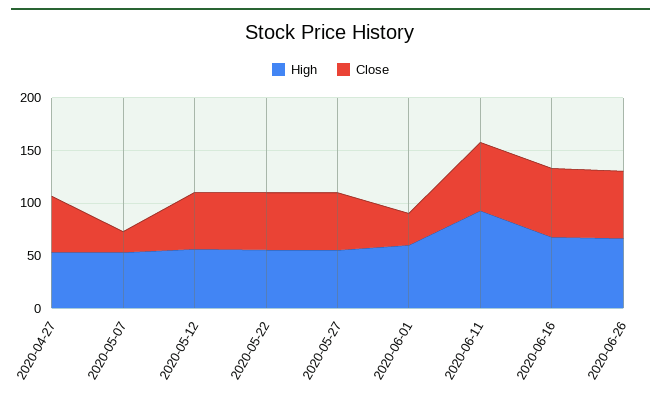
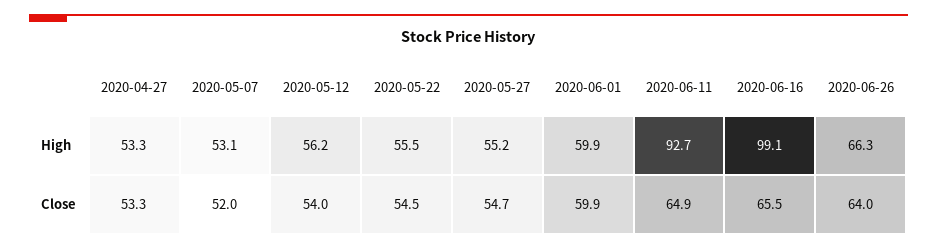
  {
    "High": {
      "2020-04-27": 53.3,
      "2020-05-07": 53.1,
      "2020-05-12": 56.2,
      "2020-05-22": 55.5,
      "2020-05-27": 55.2,
      "2020-06-01": 59.9,
      "2020-06-11": 92.7,
-     "2020-06-16": 70,
+     "2020-06-16": 99.1,
      "2020-06-26": 66.3
    },
    "Close": {
      "2020-04-27": 53.3,
-     "2020-05-07": 20,
+     "2020-05-07": 52,
      "2020-05-12": 54,
      "2020-05-22": 54.5,
      "2020-05-27": 54.7,
-     "2020-06-01": 30,
+     "2020-06-01": 59.9,
      "2020-06-11": 64.9,
      "2020-06-16": 65.5,
      "2020-06-26": 64
    }
  }

